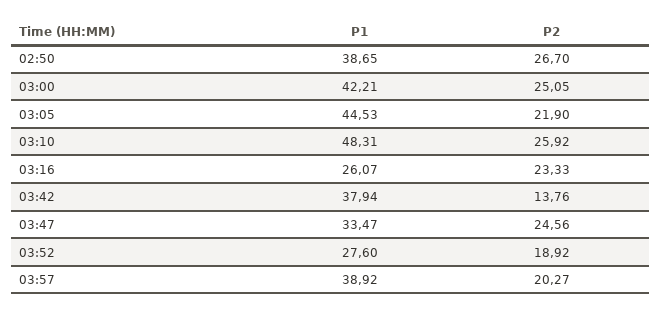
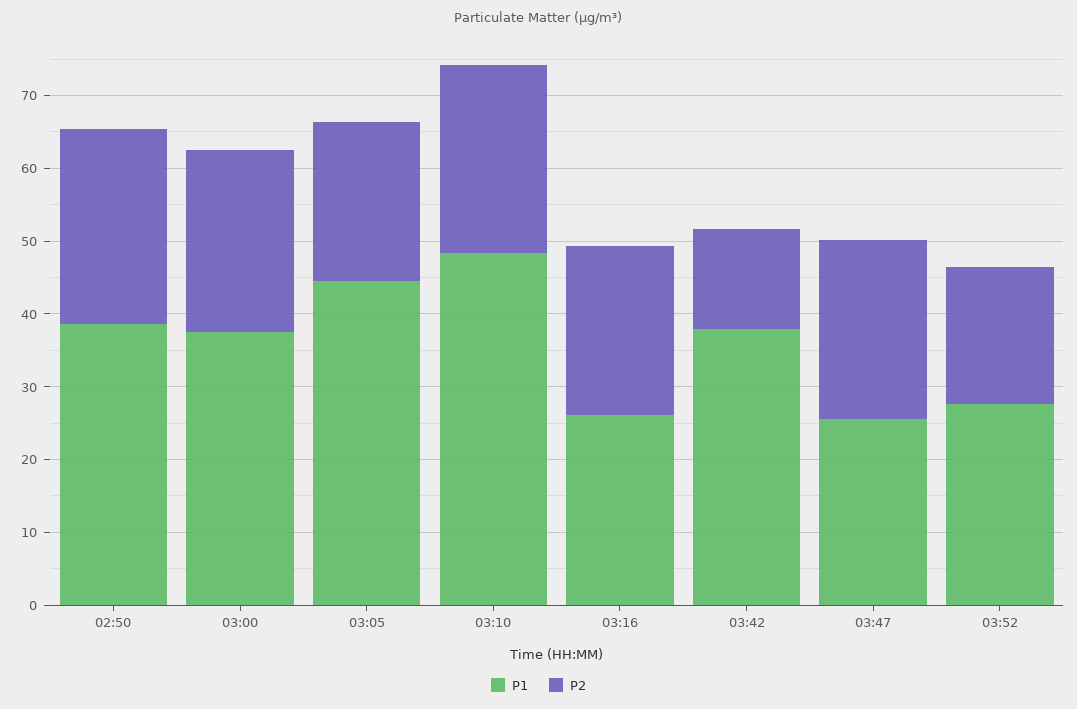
  {
    "P1": {
      "02:50": 38.65,
-     "03:00": 42.21,
+     "03:00": 38,
      "03:05": 44.53,
      "03:10": 48.31,
      "03:16": 26.07,
      "03:42": 37.94,
-     "03:47": 33.47,
+     "03:47": 26,
-     "03:52": 27.6,
+     "03:52": 27.6
-     "03:57": 38.92
    },
    "P2": {
      "02:50": 26.7,
      "03:00": 25.05,
      "03:05": 21.9,
      "03:10": 25.92,
      "03:16": 23.33,
      "03:42": 13.76,
      "03:47": 24.56,
-     "03:52": 18.92,
+     "03:52": 18.92
-     "03:57": 20.27
    }
  }

